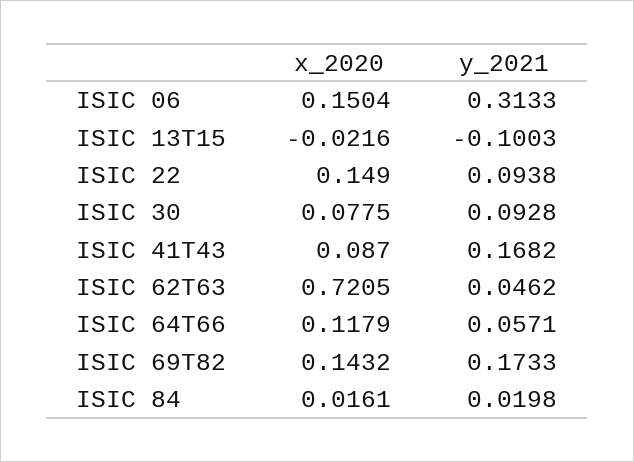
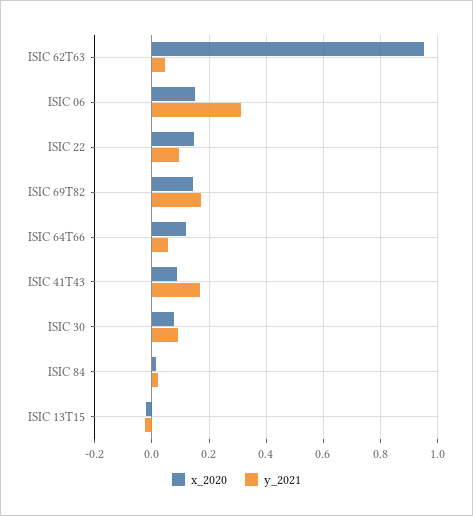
  {
    "x_2020": {
      "ISIC 06": 0.1504,
      "ISIC 13T15": -0.0216,
      "ISIC 22": 0.149,
      "ISIC 30": 0.0775,
      "ISIC 41T43": 0.087,
-     "ISIC 62T63": 0.7205,
+     "ISIC 62T63": 0.95,
      "ISIC 64T66": 0.1179,
      "ISIC 69T82": 0.1432,
      "ISIC 84": 0.0161
    },
    "y_2021": {
      "ISIC 06": 0.3133,
-     "ISIC 13T15": -0.1003,
+     "ISIC 13T15": -0.025,
      "ISIC 22": 0.0938,
      "ISIC 30": 0.0928,
      "ISIC 41T43": 0.1682,
      "ISIC 62T63": 0.0462,
      "ISIC 64T66": 0.0571,
      "ISIC 69T82": 0.1733,
      "ISIC 84": 0.0198
    }
  }

